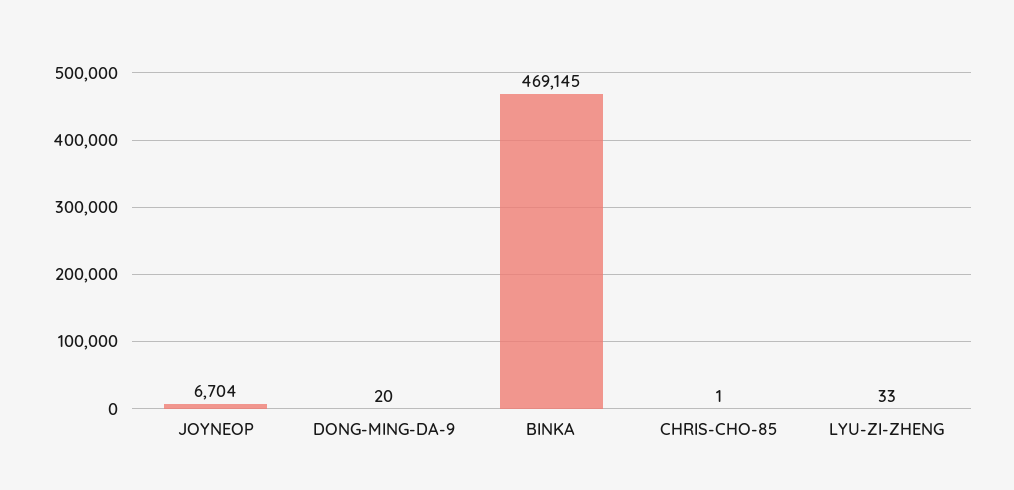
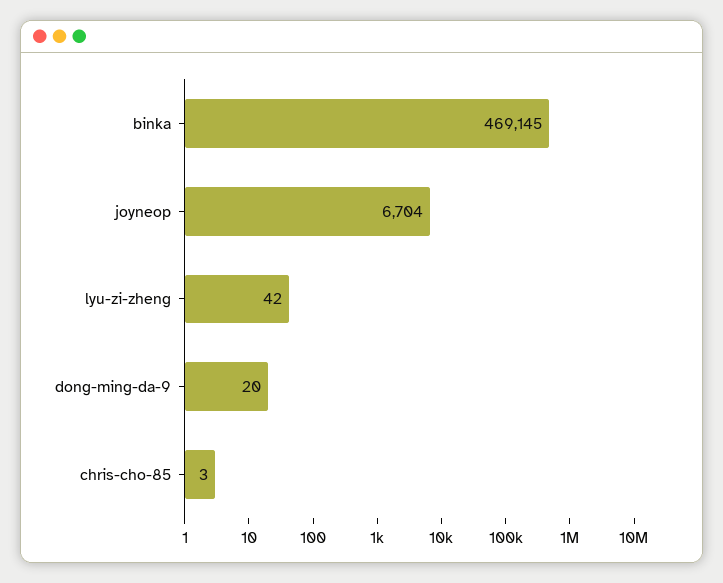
  {
    "JOYNEOP": 6704,
    "DONG-MING-DA-9": 20,
    "BINKA": 469145,
-   "CHRIS-CHO-85": 1,
+   "CHRIS-CHO-85": 3,
-   "LYU-ZI-ZHENG": 33
+   "LYU-ZI-ZHENG": 42
  }

